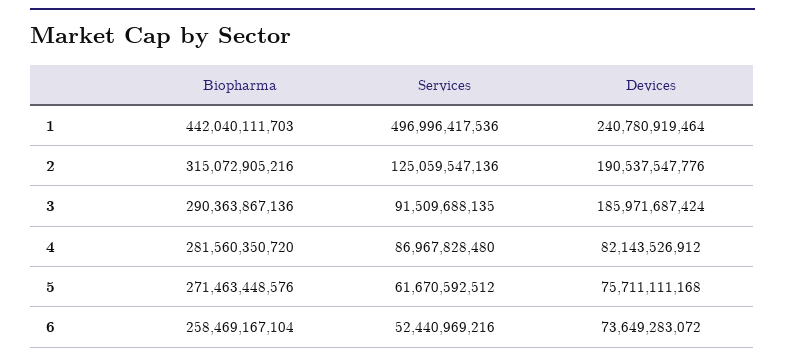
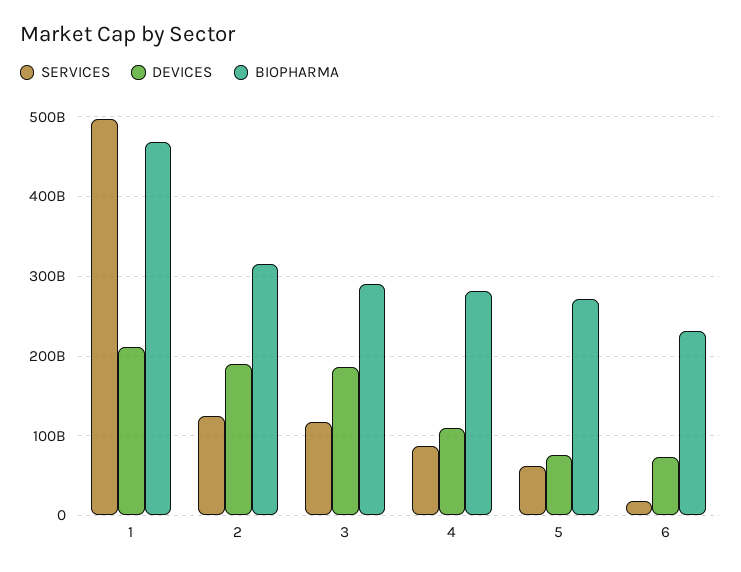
  {
    "Biopharma": {
-     "1": 442040111703,
+     "1": 470000000000,
      "2": 315072905216,
      "3": 290363867136,
      "4": 281560350720,
      "5": 271463448576,
-     "6": 258469167104
+     "6": 230000000000
    },
    "Services": {
      "1": 496996417536,
      "2": 125059547136,
-     "3": 91509688135,
+     "3": 120000000000,
      "4": 86967828480,
      "5": 61670592512,
-     "6": 52440969216
+     "6": 20000000000
    },
    "Devices": {
-     "1": 240780919464,
+     "1": 210000000000,
      "2": 190537547776,
      "3": 185971687424,
-     "4": 82143526912,
+     "4": 110000000000,
      "5": 75711111168,
      "6": 73649283072
    }
  }

